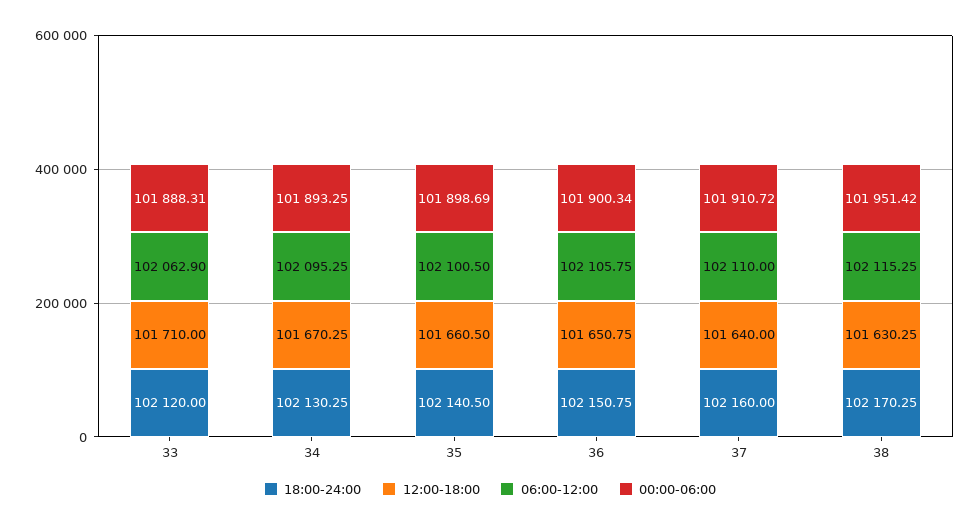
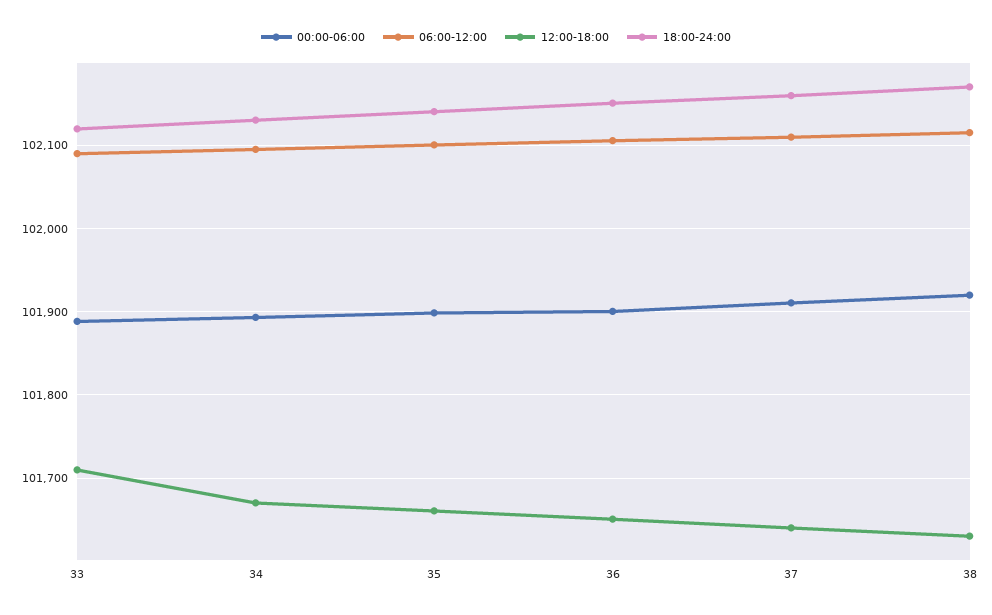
  {
    "18:00-24:00": {
      "33": 102120,
      "34": 102130.25,
      "35": 102140.5,
      "36": 102150.75,
      "37": 102160,
      "38": 102170.25
    },
    "12:00-18:00": {
      "33": 101710,
      "34": 101670.25,
      "35": 101660.5,
      "36": 101650.75,
      "37": 101640,
      "38": 101630.25
    },
    "06:00-12:00": {
-     "33": 102062.9,
+     "33": 102090,
      "34": 102095.25,
      "35": 102100.5,
      "36": 102105.75,
      "37": 102110,
      "38": 102115.25
    },
    "00:00-06:00": {
      "33": 101888.31,
      "34": 101893.25,
      "35": 101898.69,
      "36": 101900.34,
      "37": 101910.72,
-     "38": 101951.42
+     "38": 101920
    }
  }

